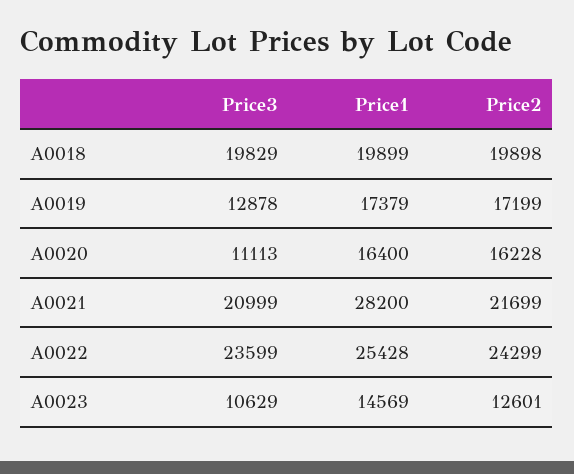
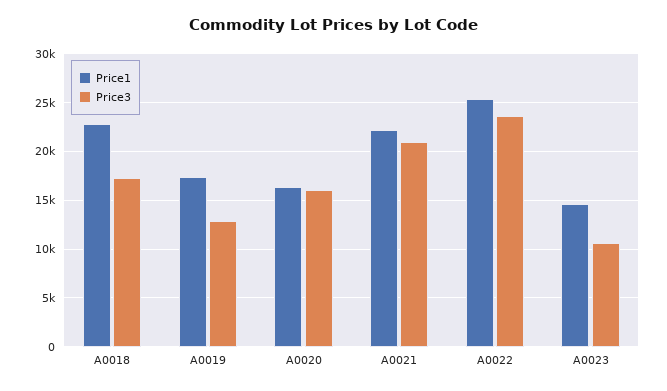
  {
    "Price3": {
-     "A0018": 19829,
+     "A0018": 17000,
      "A0019": 12878,
-     "A0020": 11113,
+     "A0020": 16000,
      "A0021": 20999,
      "A0022": 23599,
      "A0023": 10629
    },
    "Price1": {
-     "A0018": 19899,
+     "A0018": 23000,
      "A0019": 17379,
      "A0020": 16400,
-     "A0021": 28200,
+     "A0021": 22000,
      "A0022": 25428,
      "A0023": 14569
-   },
+   }
-   "Price2": {
-     "A0018": 19898,
-     "A0019": 17199,
-     "A0020": 16228,
-     "A0021": 21699,
-     "A0022": 24299,
-     "A0023": 12601
-   }
  }

